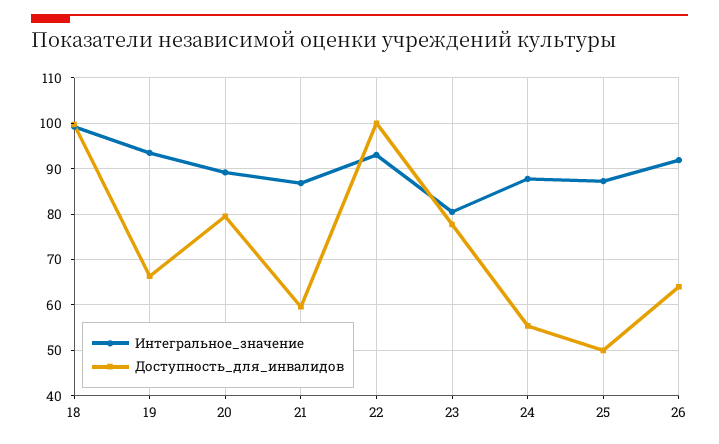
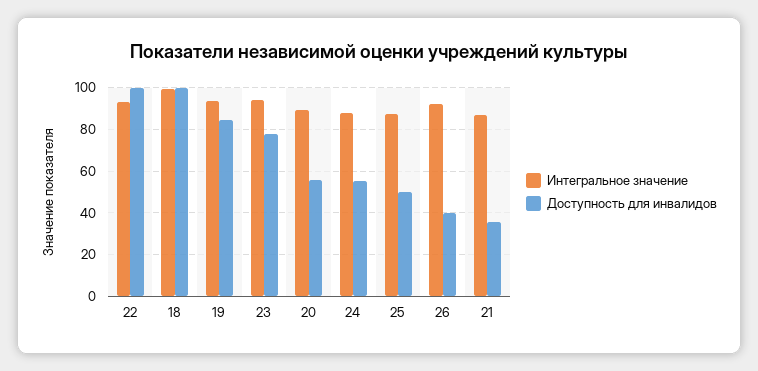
  {
    "Интегральное_значение": {
      "18": 100,
      "19": 94,
      "20": 90,
      "21": 86,
      "22": 94,
-     "23": 80,
+     "23": 95,
      "24": 88,
      "25": 88,
      "26": 92
    },
    "Доступность_для_инвалидов": {
      "18": 100,
-     "19": 66,
+     "19": 85,
-     "20": 80,
+     "20": 55,
-     "21": 60,
+     "21": 35,
      "22": 100,
      "23": 78,
      "24": 56,
      "25": 50,
-     "26": 64
+     "26": 40
    }
  }

